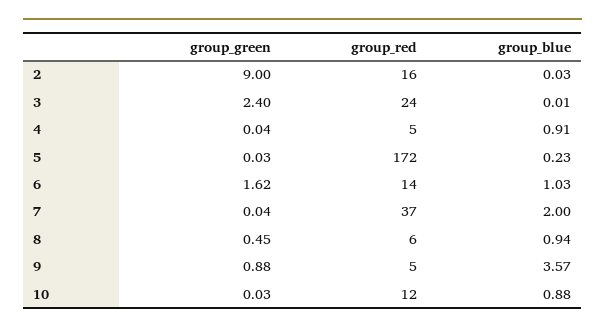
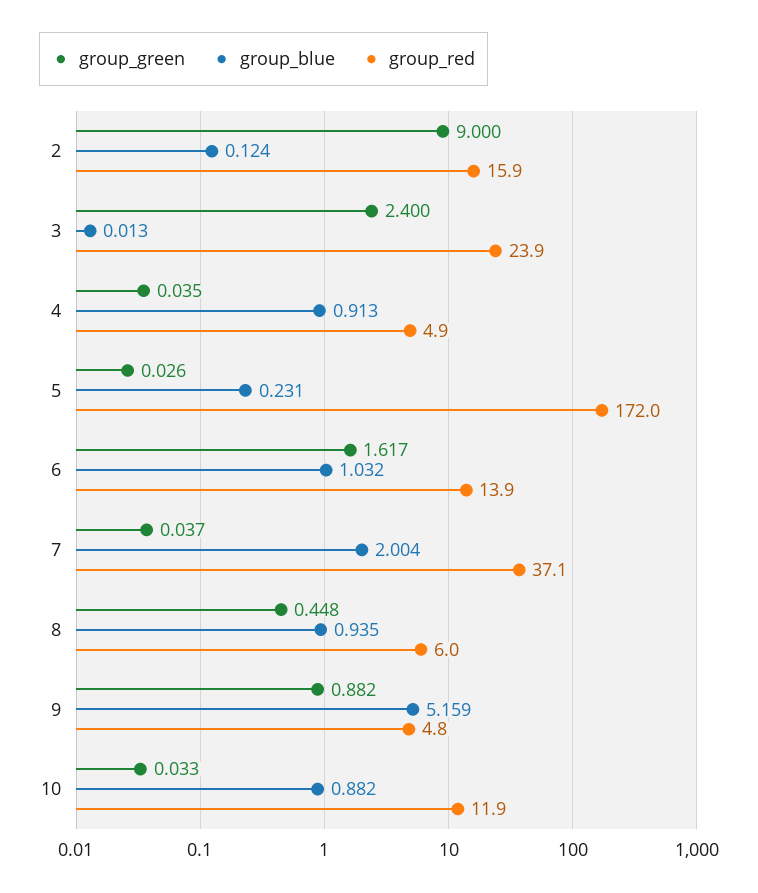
  {
    "group_green": {
      "2": 9,
      "3": 2.4,
      "4": 0.035,
      "5": 0.026,
      "6": 1.617,
      "7": 0.037,
      "8": 0.448,
      "9": 0.882,
      "10": 0.033
    },
    "group_red": {
      "2": 15.9,
      "3": 23.9,
      "4": 4.9,
      "5": 172,
      "6": 13.9,
      "7": 37.1,
      "8": 6,
      "9": 4.8,
      "10": 11.9
    },
    "group_blue": {
-     "2": 0.03,
+     "2": 0.124,
      "3": 0.013,
      "4": 0.913,
      "5": 0.231,
      "6": 1.032,
      "7": 2.004,
      "8": 0.935,
-     "9": 3.57,
+     "9": 5.159,
      "10": 0.882
    }
  }

